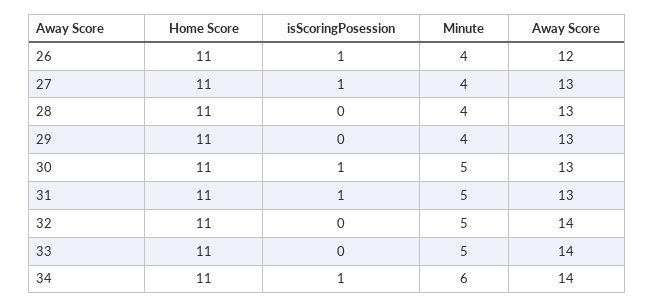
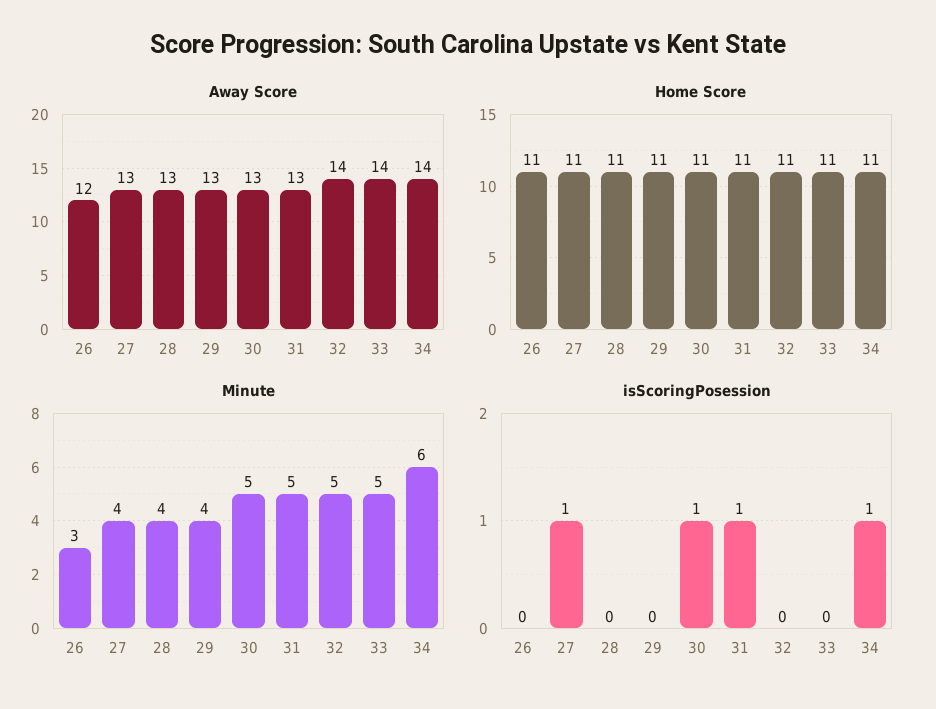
  {
    "Home Score": {
      "26": 11,
      "27": 11,
      "28": 11,
      "29": 11,
      "30": 11,
      "31": 11,
      "32": 11,
      "33": 11,
      "34": 11
    },
    "isScoringPosession": {
-     "26": 1,
+     "26": 0,
      "27": 1,
      "28": 0,
      "29": 0,
      "30": 1,
      "31": 1,
      "32": 0,
      "33": 0,
      "34": 1
    },
    "Minute": {
-     "26": 4,
+     "26": 3,
      "27": 4,
      "28": 4,
      "29": 4,
      "30": 5,
      "31": 5,
      "32": 5,
      "33": 5,
      "34": 6
    },
    "Away Score": {
      "26": 12,
      "27": 13,
      "28": 13,
      "29": 13,
      "30": 13,
      "31": 13,
      "32": 14,
      "33": 14,
      "34": 14
    }
  }

